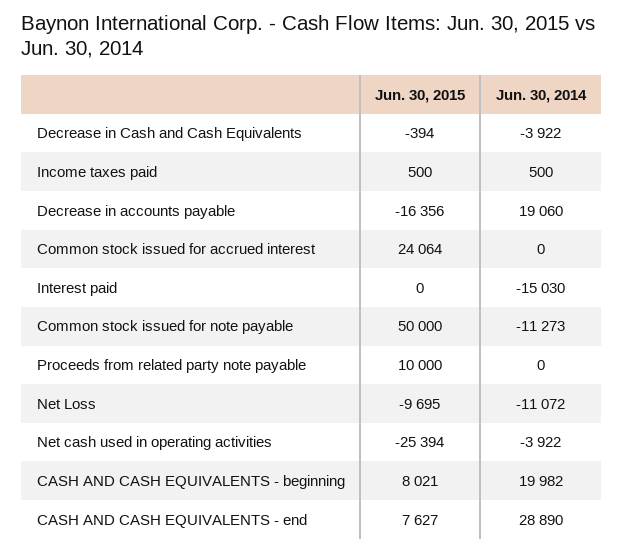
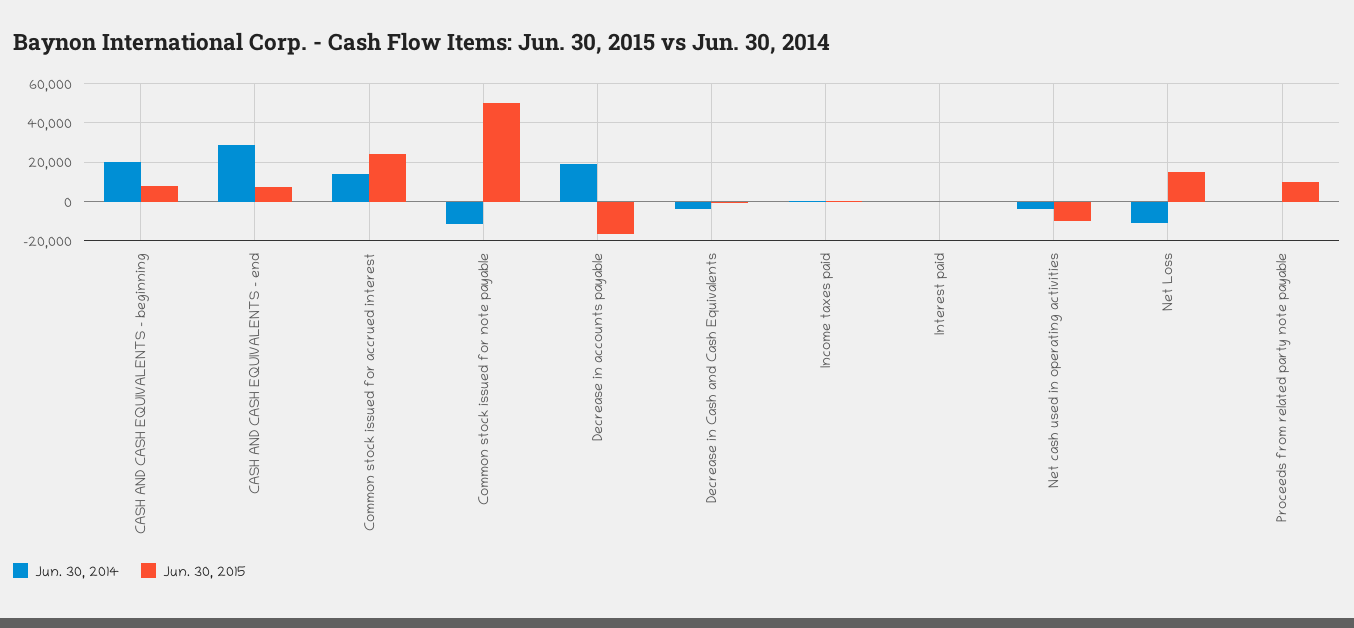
  {
    "Jun. 30, 2015": {
      "Decrease in Cash and Cash Equivalents": -394,
      "Income taxes paid": 500,
      "Decrease in accounts payable": -16356,
      "Common stock issued for accrued interest": 24064,
      "Interest paid": 0,
      "Common stock issued for note payable": 50000,
      "Proceeds from related party note payable": 10000,
-     "Net Loss": -9695,
+     "Net Loss": 15000,
-     "Net cash used in operating activities": -25394,
+     "Net cash used in operating activities": -10000,
      "CASH AND CASH EQUIVALENTS - beginning": 8021,
      "CASH AND CASH EQUIVALENTS - end": 7627
    },
    "Jun. 30, 2014": {
      "Decrease in Cash and Cash Equivalents": -3922,
      "Income taxes paid": 500,
      "Decrease in accounts payable": 19060,
-     "Common stock issued for accrued interest": 0,
+     "Common stock issued for accrued interest": 15000,
-     "Interest paid": -15030,
+     "Interest paid": 0,
      "Common stock issued for note payable": -11273,
      "Proceeds from related party note payable": 0,
      "Net Loss": -11072,
      "Net cash used in operating activities": -3922,
      "CASH AND CASH EQUIVALENTS - beginning": 19982,
      "CASH AND CASH EQUIVALENTS - end": 28890
    }
  }

